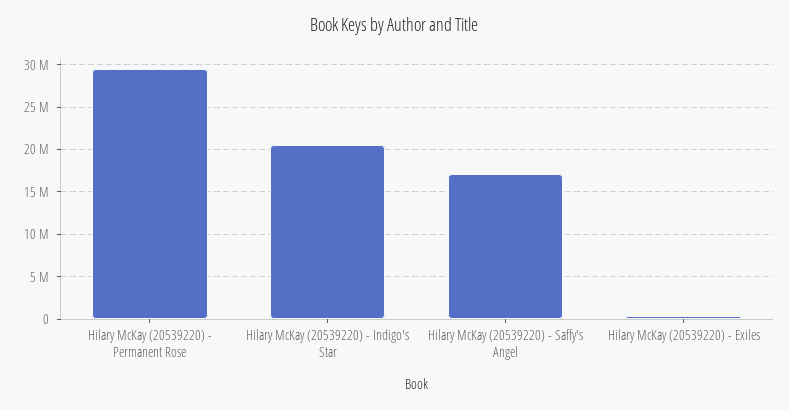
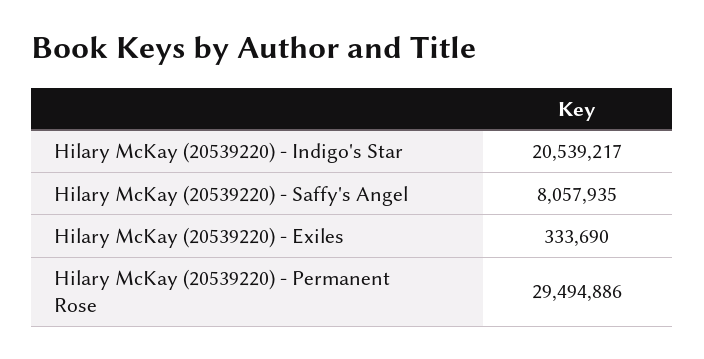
  {
    "Hilary McKay (20539220) - Permanent Rose": 29494886,
    "Hilary McKay (20539220) - Indigo's Star": 20539217,
-   "Hilary McKay (20539220) - Saffy's Angel": 17000000,
+   "Hilary McKay (20539220) - Saffy's Angel": 8057935,
    "Hilary McKay (20539220) - Exiles": 333690
  }

